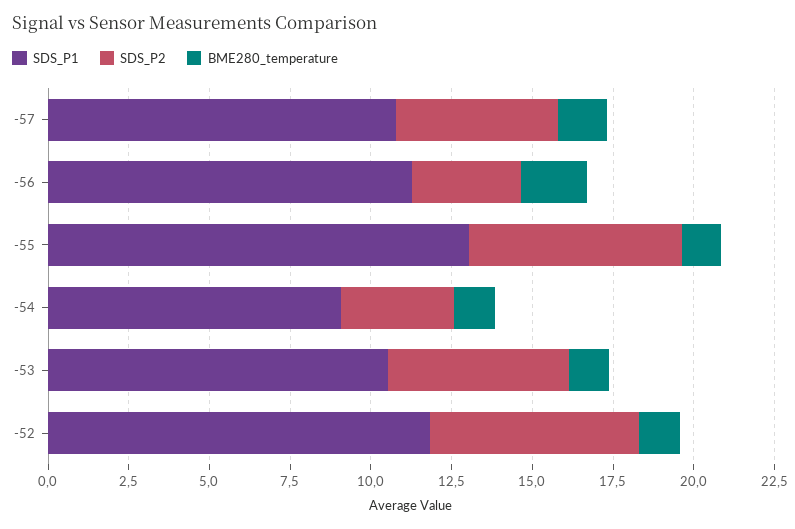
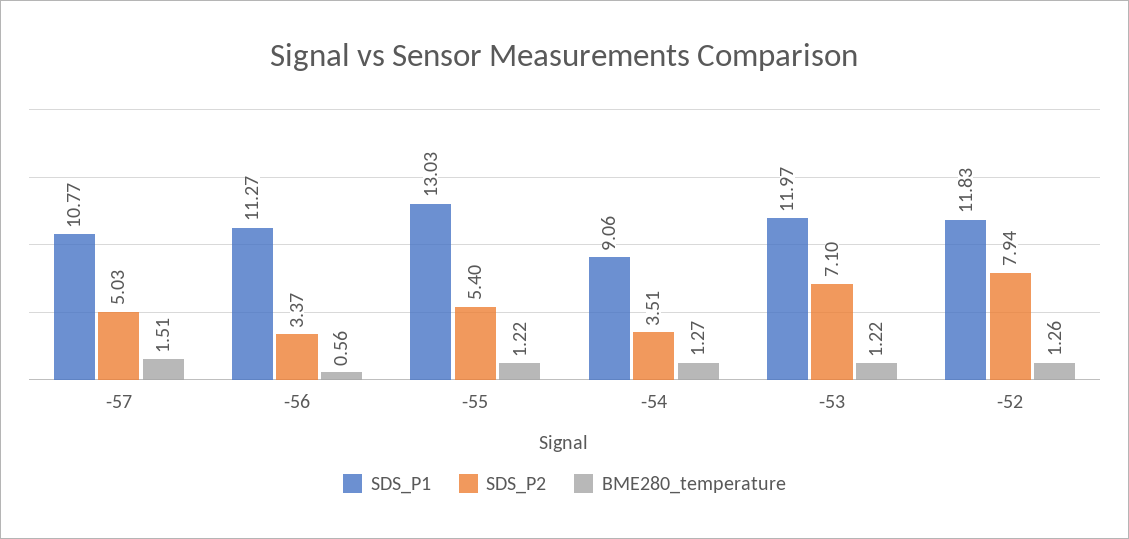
  {
    "SDS_P1": {
      "-57": 10.77,
      "-56": 11.27,
      "-55": 13.03,
      "-54": 9.06,
-     "-53": 10.5,
+     "-53": 11.97,
      "-52": 11.83
    },
    "SDS_P2": {
      "-57": 5.03,
      "-56": 3.37,
-     "-55": 6.5,
+     "-55": 5.4,
      "-54": 3.51,
-     "-53": 5.5,
+     "-53": 7.1,
-     "-52": 6.5
+     "-52": 7.94
    },
    "BME280_temperature": {
      "-57": 1.51,
-     "-56": 2,
+     "-56": 0.56,
      "-55": 1.22,
      "-54": 1.27,
      "-53": 1.22,
      "-52": 1.26
    }
  }

